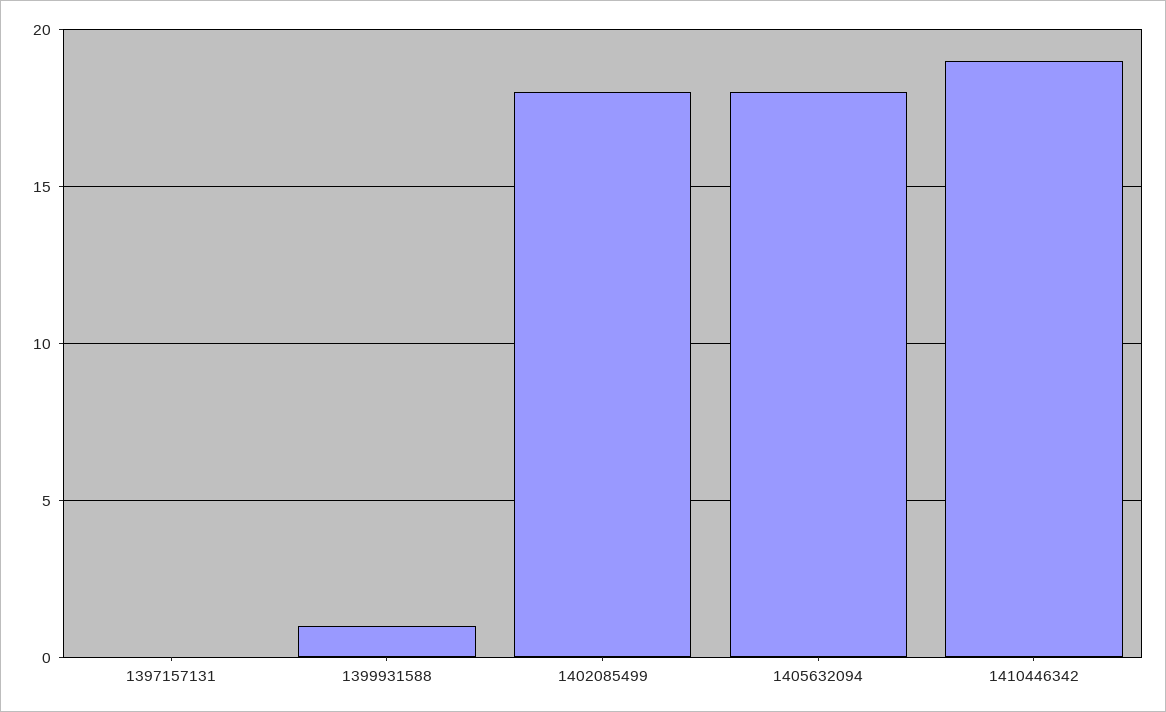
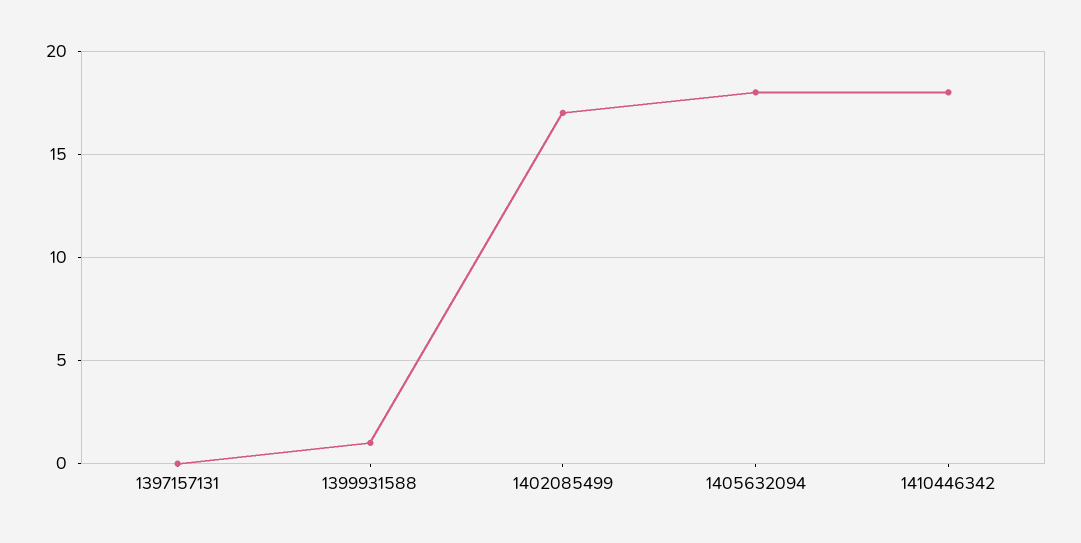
  {
    "1397157131": 0,
    "1399931588": 1,
-   "1402085499": 18,
+   "1402085499": 17,
    "1405632094": 18,
-   "1410446342": 19
+   "1410446342": 18
  }

